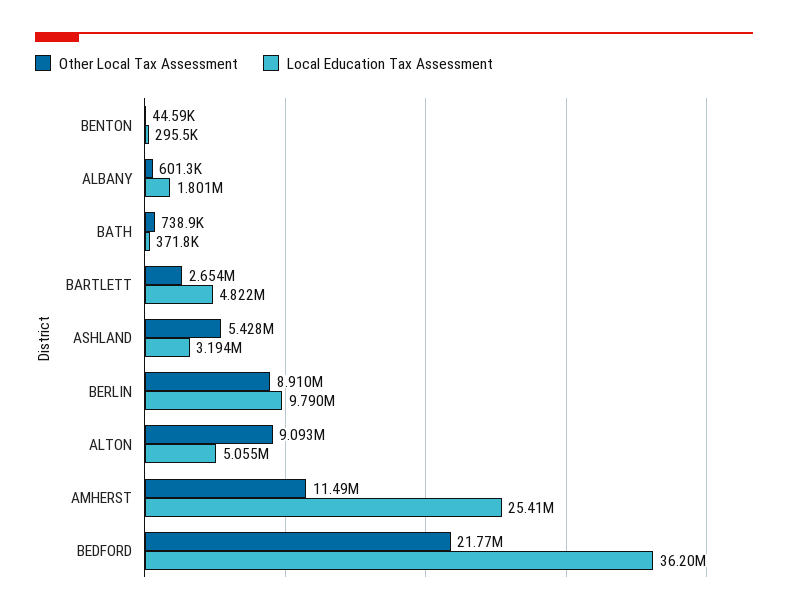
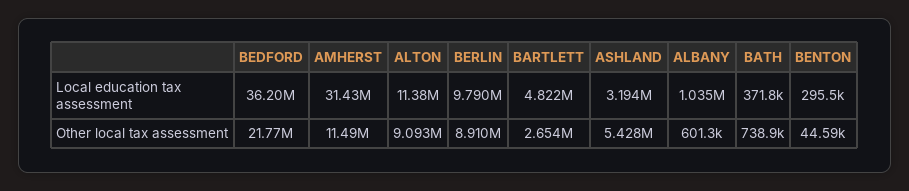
  {
    "Other Local Tax Assessment": {
      "BENTON": 44590,
      "ALBANY": 601300,
      "BATH": 738900,
      "BARTLETT": 2654000,
      "ASHLAND": 5428000,
      "BERLIN": 8910000,
      "ALTON": 9093000,
      "AMHERST": 11490000,
      "BEDFORD": 21770000
    },
    "Local Education Tax Assessment": {
      "BENTON": 295500,
-     "ALBANY": 1801000,
+     "ALBANY": 1035000,
      "BATH": 371800,
      "BARTLETT": 4822000,
      "ASHLAND": 3194000,
      "BERLIN": 9790000,
-     "ALTON": 5055000,
+     "ALTON": 11380000,
-     "AMHERST": 25410000,
+     "AMHERST": 31430000,
      "BEDFORD": 36200000
    }
  }

